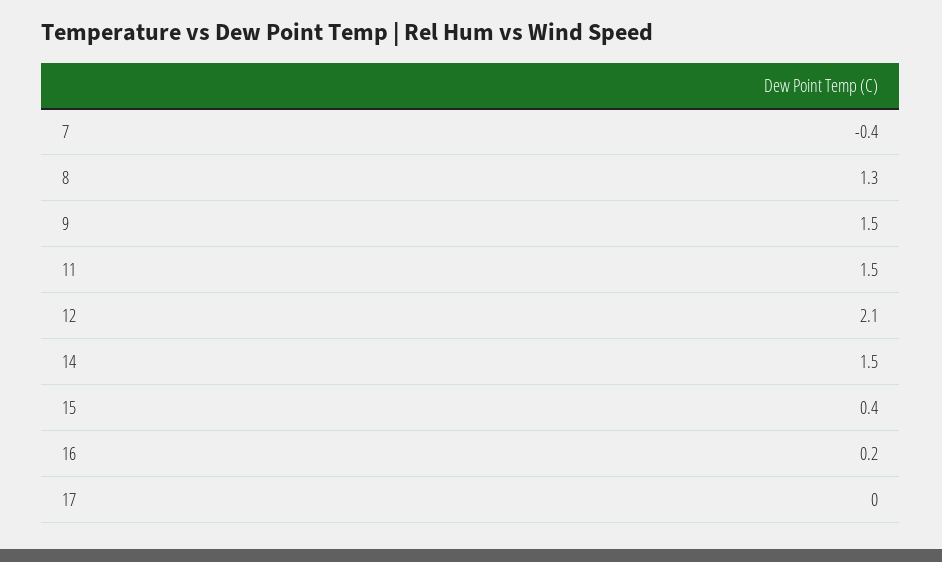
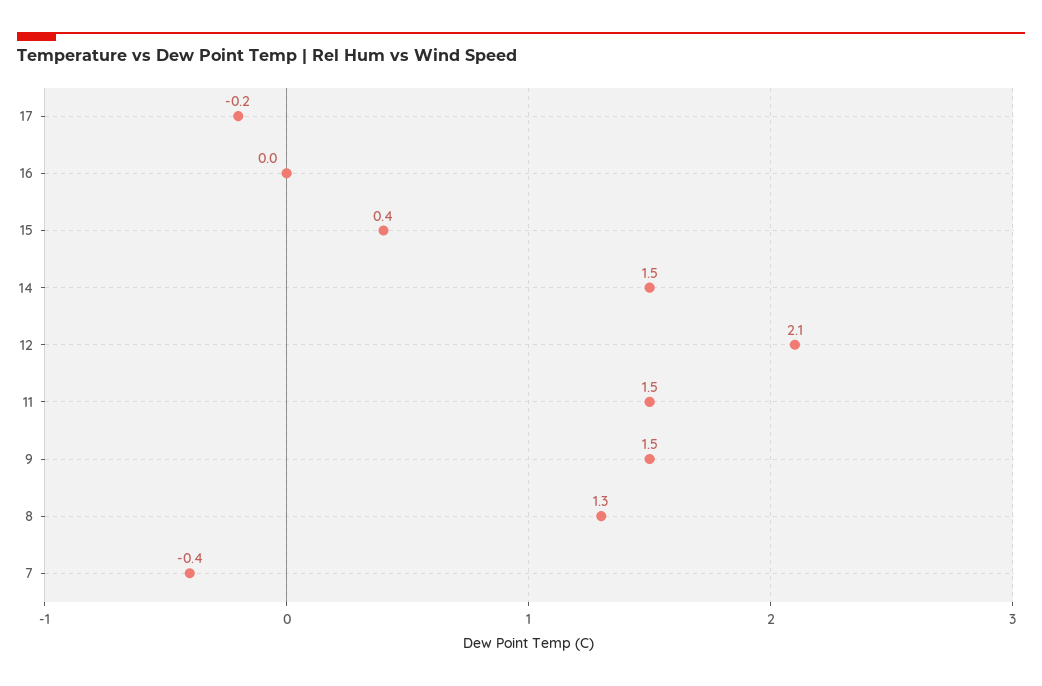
  {
    "7": -0.4,
    "8": 1.3,
    "9": 1.5,
    "11": 1.5,
    "12": 2.1,
    "14": 1.5,
    "15": 0.4,
-   "16": 0.2,
+   "16": 0,
-   "17": 0
+   "17": -0.2
  }

